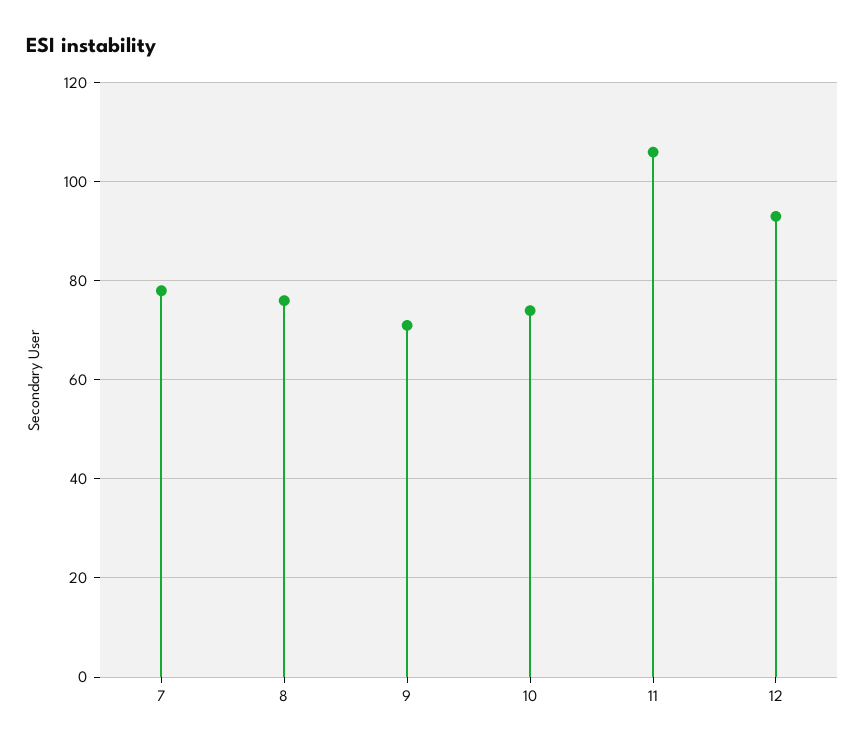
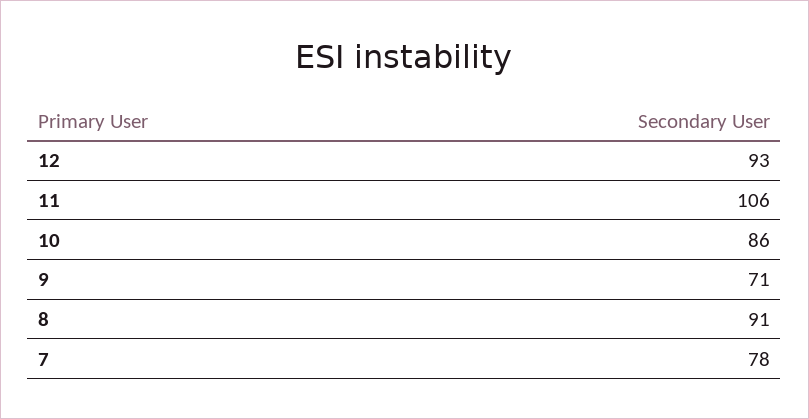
  {
    "7": 78,
-   "8": 75,
+   "8": 91,
    "9": 71,
-   "10": 75,
+   "10": 86,
    "11": 106,
    "12": 93
  }

